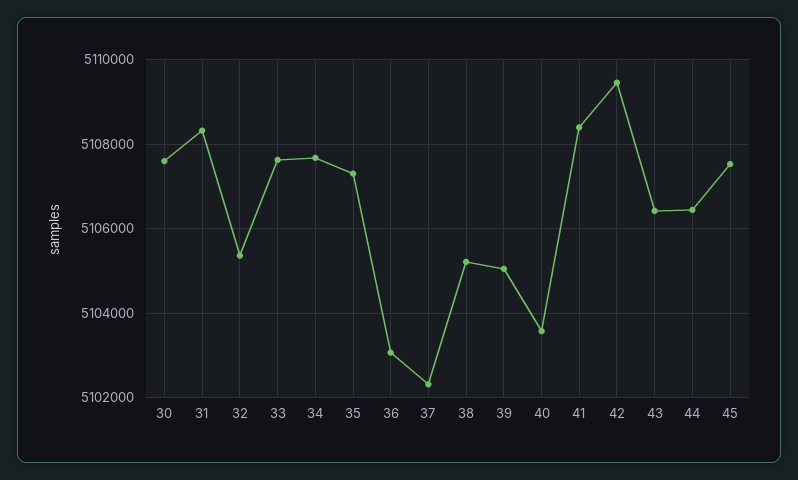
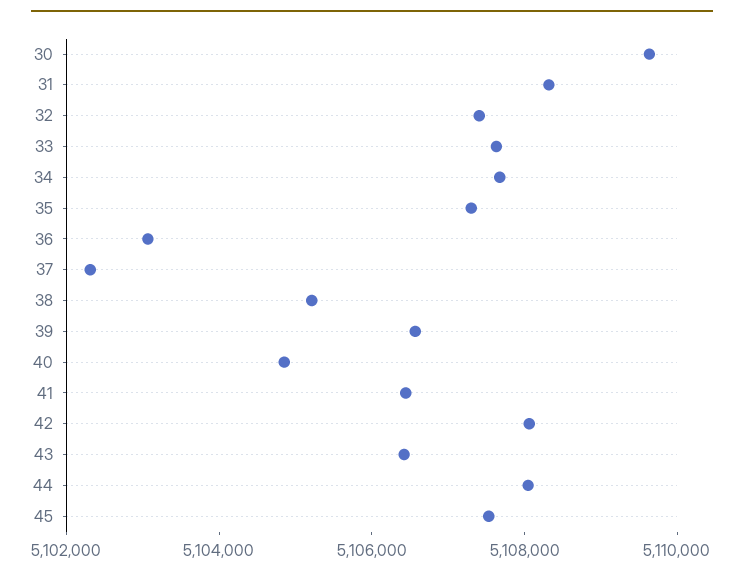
  {
-   "30": 5107600,
+   "30": 5109500,
    "31": 5108400,
-   "32": 5105400,
+   "32": 5107500,
    "33": 5107600,
    "34": 5107600,
    "35": 5107400,
    "36": 5103000,
    "37": 5102400,
    "38": 5105200,
-   "39": 5105000,
+   "39": 5106500,
-   "40": 5103600,
+   "40": 5105000,
-   "41": 5108400,
+   "41": 5106500,
-   "42": 5109400,
+   "42": 5108000,
    "43": 5106400,
-   "44": 5106400,
+   "44": 5108000,
    "45": 5107600
  }

